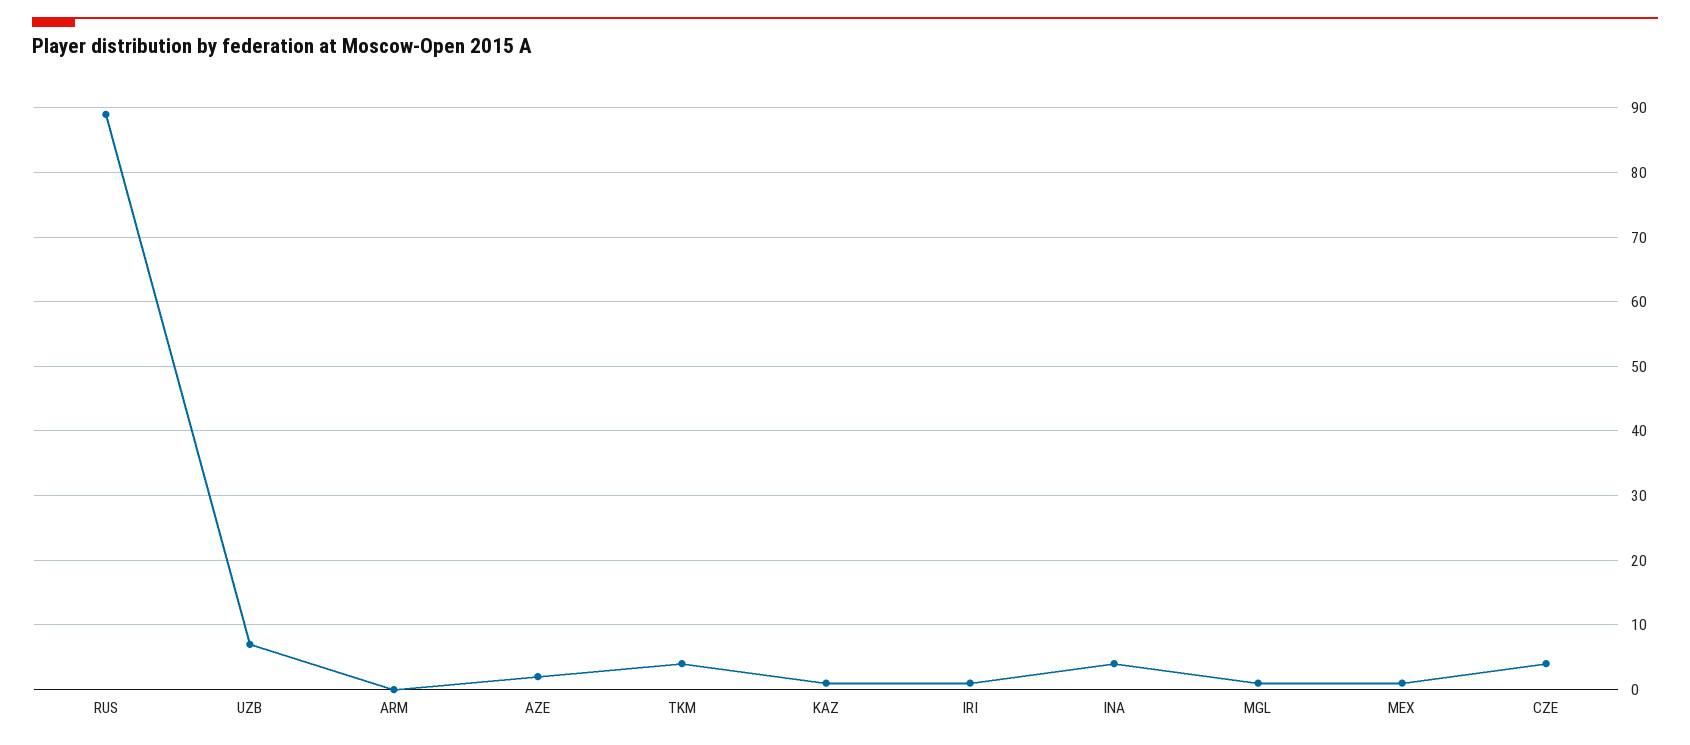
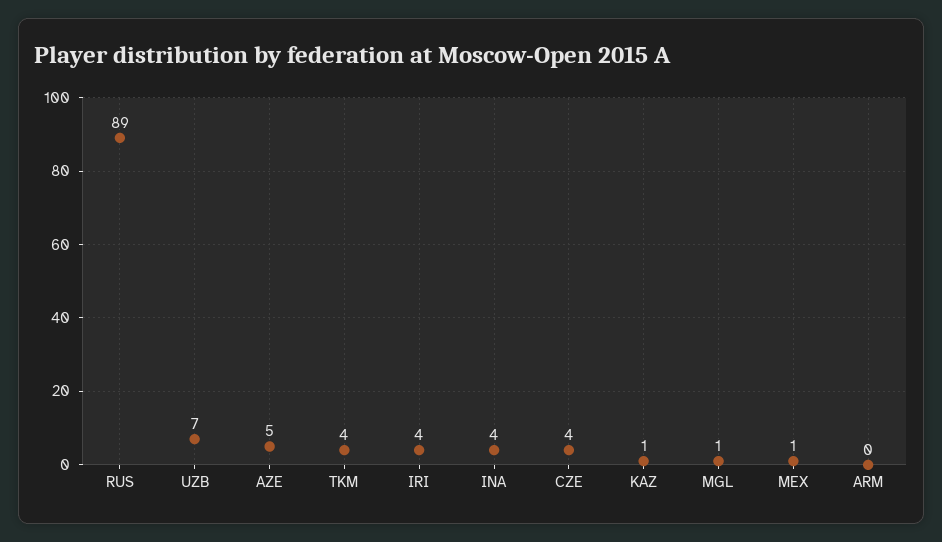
  {
    "RUS": 89,
    "UZB": 7,
    "ARM": 0,
-   "AZE": 2,
+   "AZE": 5,
    "TKM": 4,
    "KAZ": 1,
-   "IRI": 1,
+   "IRI": 4,
    "INA": 4,
    "MGL": 1,
    "MEX": 1,
    "CZE": 4
  }

